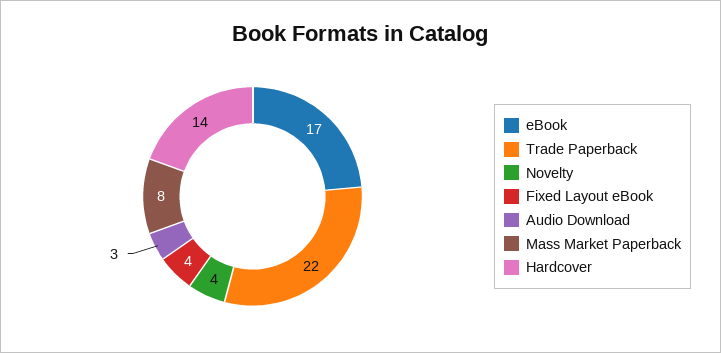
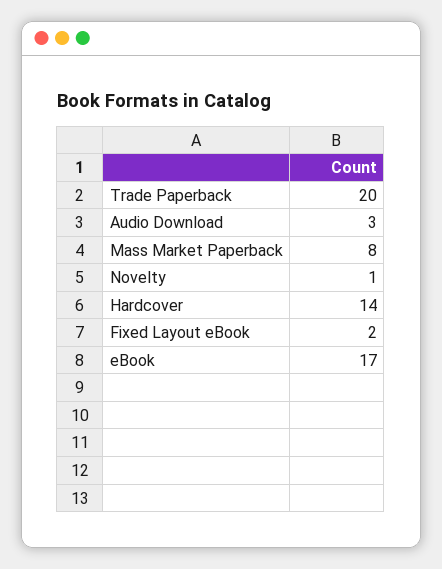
  {
    "eBook": 17,
-   "Trade Paperback": 22,
+   "Trade Paperback": 20,
-   "Novelty": 4,
+   "Novelty": 1,
-   "Fixed Layout eBook": 4,
+   "Fixed Layout eBook": 2,
    "Audio Download": 3,
    "Mass Market Paperback": 8,
    "Hardcover": 14
  }

